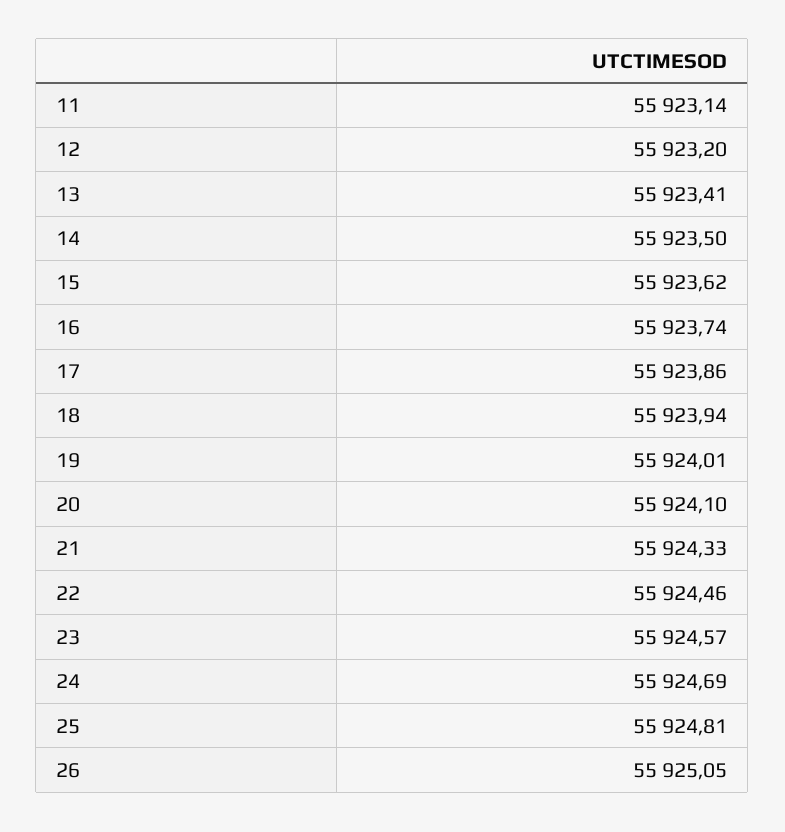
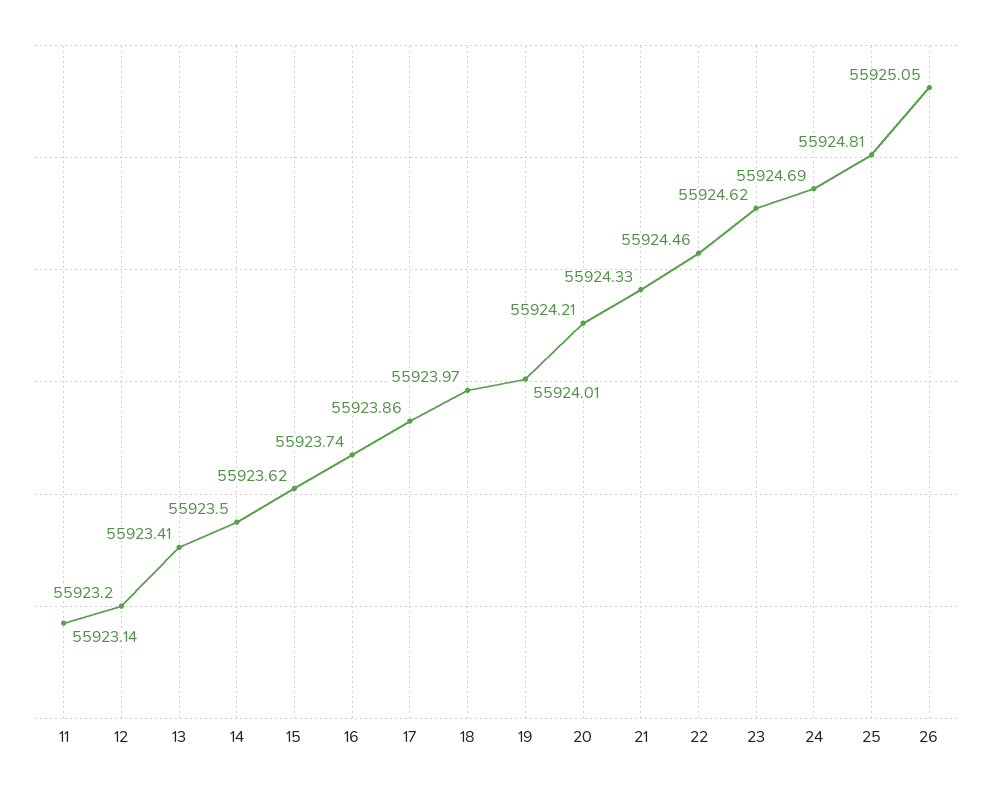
  {
    "11": 55923.14,
    "12": 55923.2,
    "13": 55923.41,
    "14": 55923.5,
    "15": 55923.62,
    "16": 55923.74,
    "17": 55923.86,
-   "18": 55923.94,
+   "18": 55923.97,
    "19": 55924.01,
-   "20": 55924.1,
+   "20": 55924.21,
    "21": 55924.33,
    "22": 55924.46,
-   "23": 55924.57,
+   "23": 55924.62,
    "24": 55924.69,
    "25": 55924.81,
    "26": 55925.05
  }

